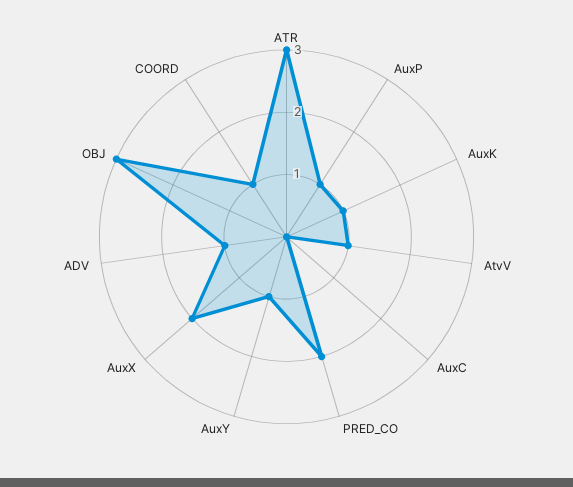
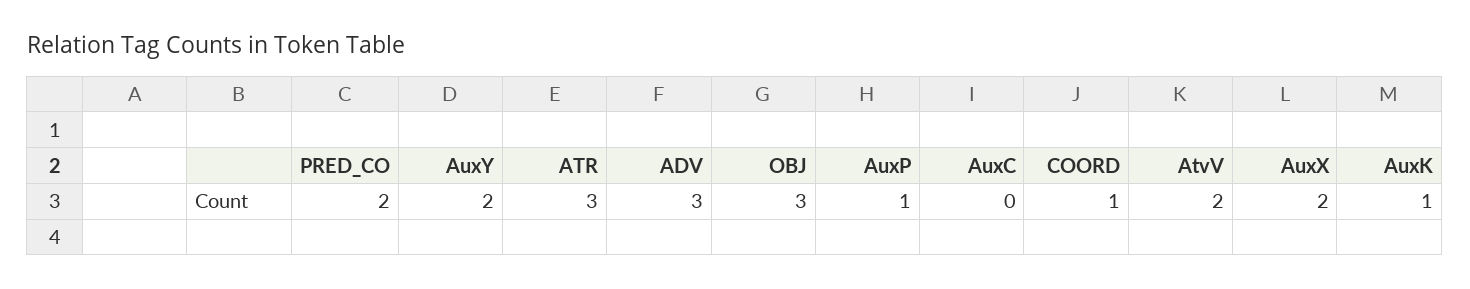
  {
    "ATR": 3,
    "AuxP": 1,
    "AuxK": 1,
-   "AtvV": 1,
+   "AtvV": 2,
    "AuxC": 0,
    "PRED_CO": 2,
-   "AuxY": 1,
+   "AuxY": 2,
    "AuxX": 2,
-   "ADV": 1,
+   "ADV": 3,
    "OBJ": 3,
    "COORD": 1
  }

